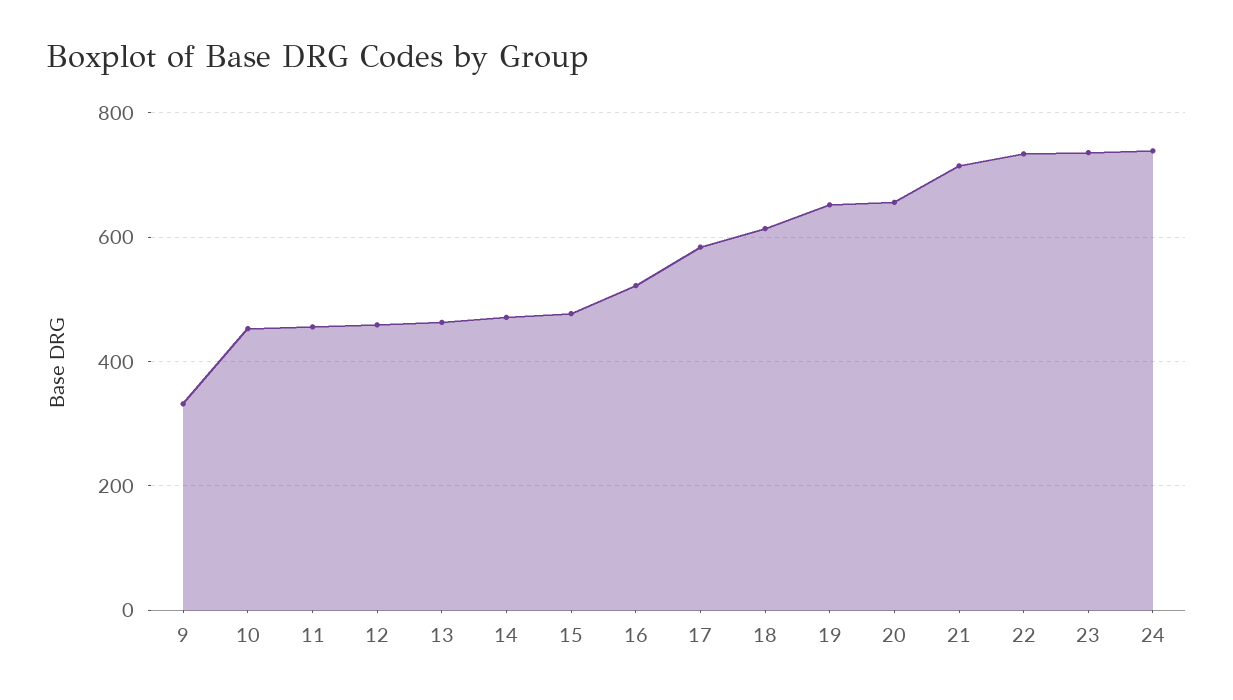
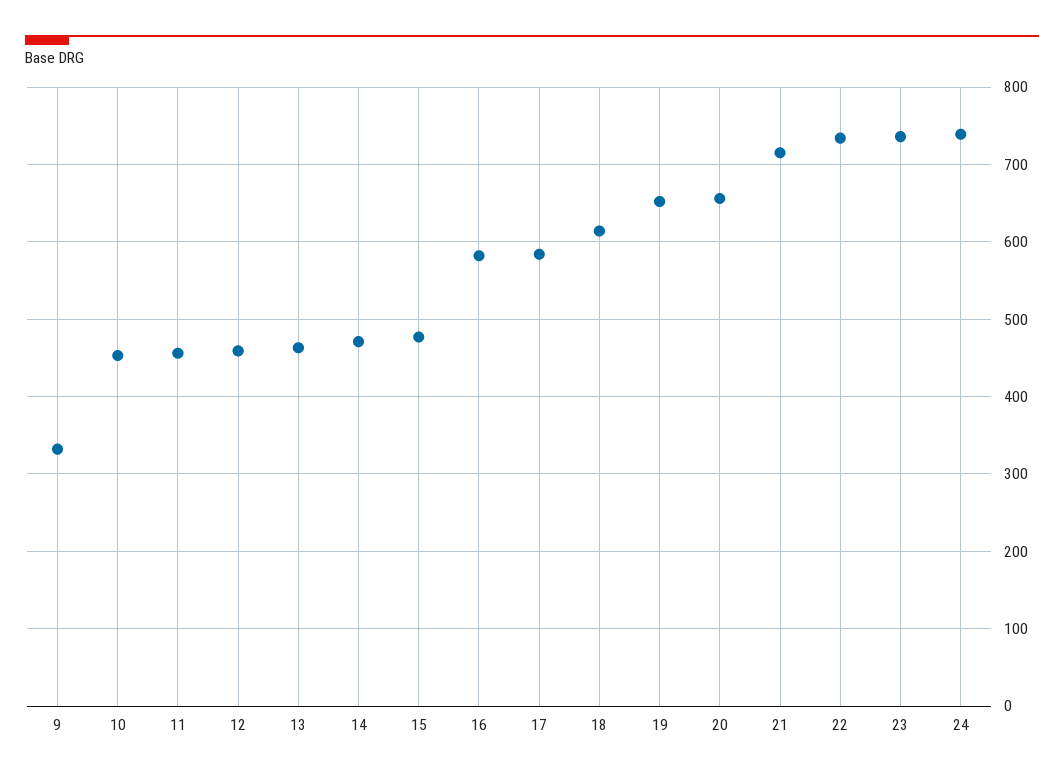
  {
    "9": 330,
    "10": 450,
    "11": 460,
    "12": 460,
    "13": 460,
    "14": 470,
    "15": 480,
-   "16": 520,
+   "16": 580,
    "17": 580,
    "18": 610,
    "19": 650,
    "20": 660,
    "21": 720,
    "22": 730,
    "23": 740,
    "24": 740
  }

